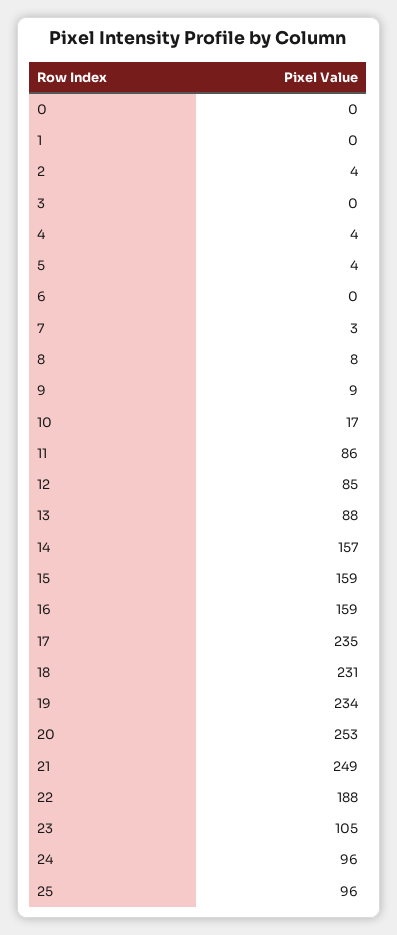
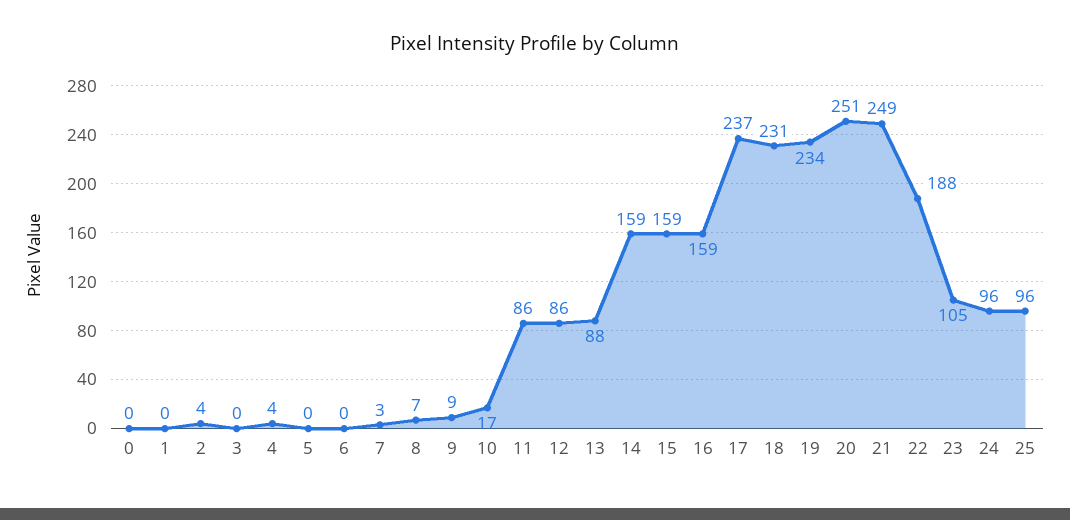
  {
    "0": 0,
    "1": 0,
    "2": 4,
    "3": 0,
    "4": 4,
-   "5": 4,
+   "5": 0,
    "6": 0,
    "7": 3,
-   "8": 8,
+   "8": 7,
    "9": 9,
    "10": 17,
    "11": 86,
-   "12": 85,
+   "12": 86,
    "13": 88,
-   "14": 157,
+   "14": 159,
    "15": 159,
    "16": 159,
-   "17": 235,
+   "17": 237,
    "18": 231,
    "19": 234,
-   "20": 253,
+   "20": 251,
    "21": 249,
    "22": 188,
    "23": 105,
    "24": 96,
    "25": 96
  }

